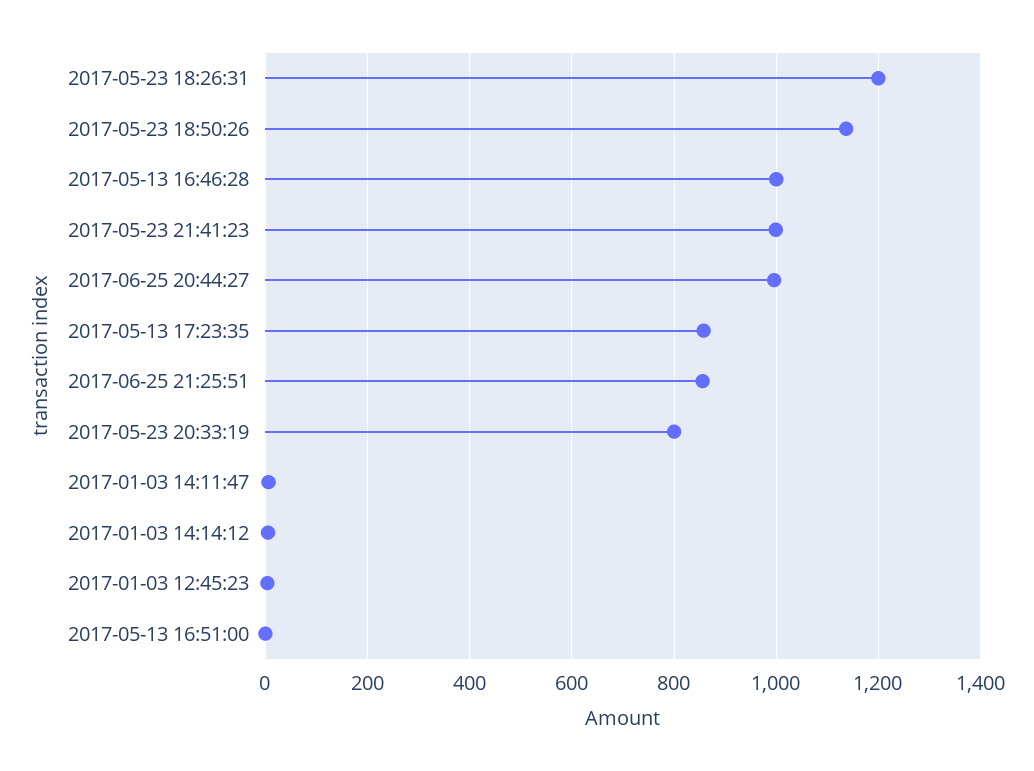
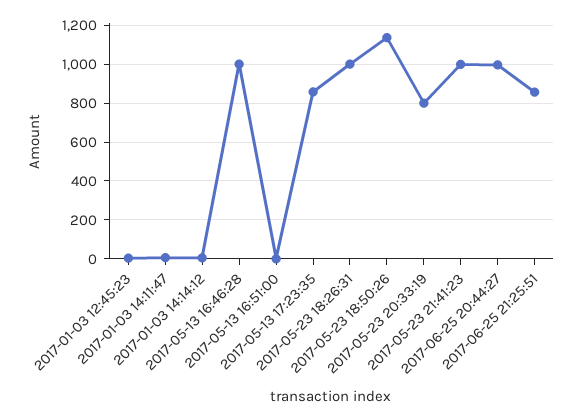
  {
-   "2017-05-23 18:26:31": 1200,
+   "2017-05-23 18:26:31": 1000,
    "2017-05-23 18:50:26": 1140,
    "2017-05-13 16:46:28": 1000,
    "2017-05-23 21:41:23": 1000,
    "2017-06-25 20:44:27": 1000,
    "2017-05-13 17:23:35": 860,
    "2017-06-25 21:25:51": 860,
    "2017-05-23 20:33:19": 800,
    "2017-01-03 14:11:47": 0,
    "2017-01-03 14:14:12": 0,
    "2017-01-03 12:45:23": 0,
    "2017-05-13 16:51:00": 0
  }

